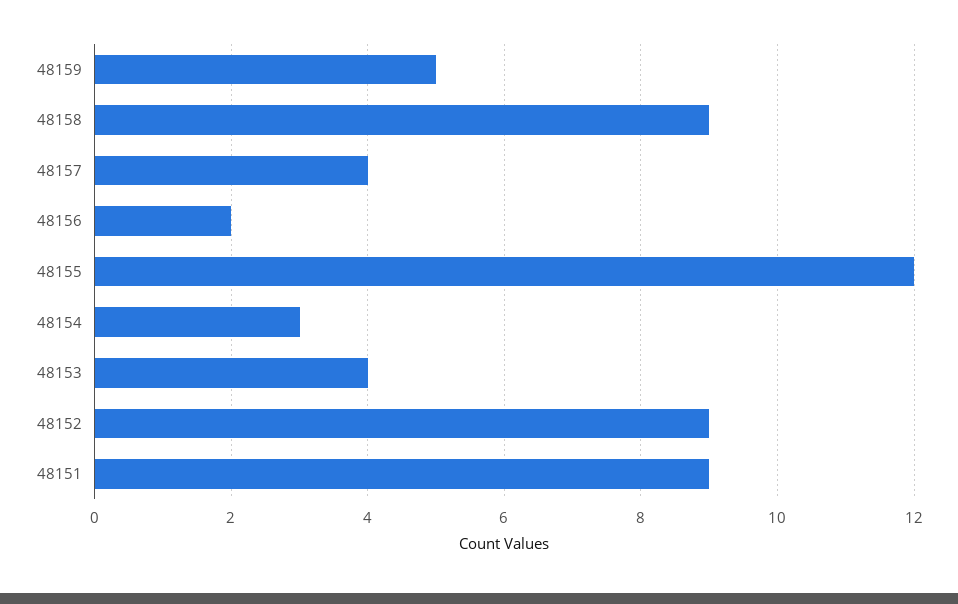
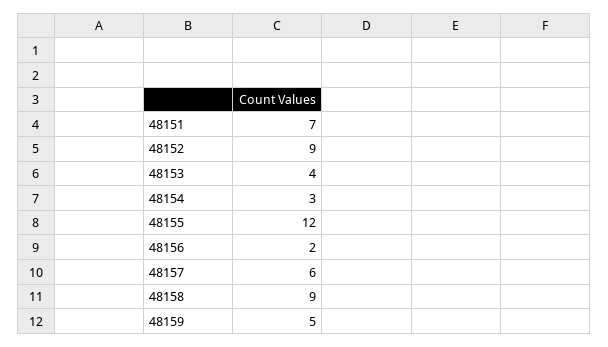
  {
    "48159": 5,
    "48158": 9,
-   "48157": 4,
+   "48157": 6,
    "48156": 2,
    "48155": 12,
    "48154": 3,
    "48153": 4,
    "48152": 9,
-   "48151": 9
+   "48151": 7
  }

